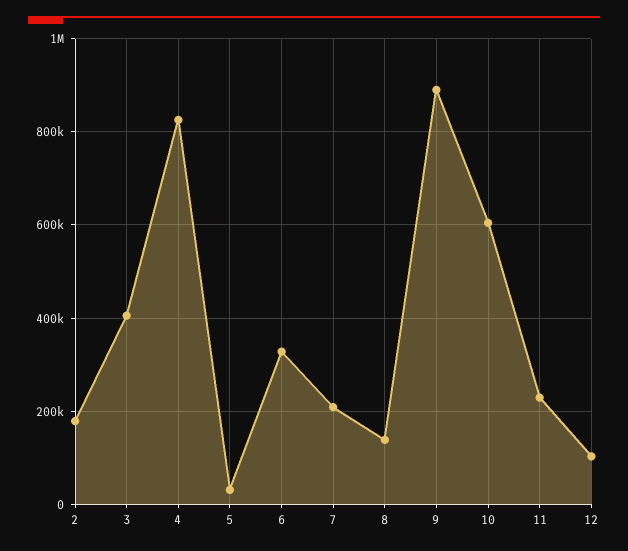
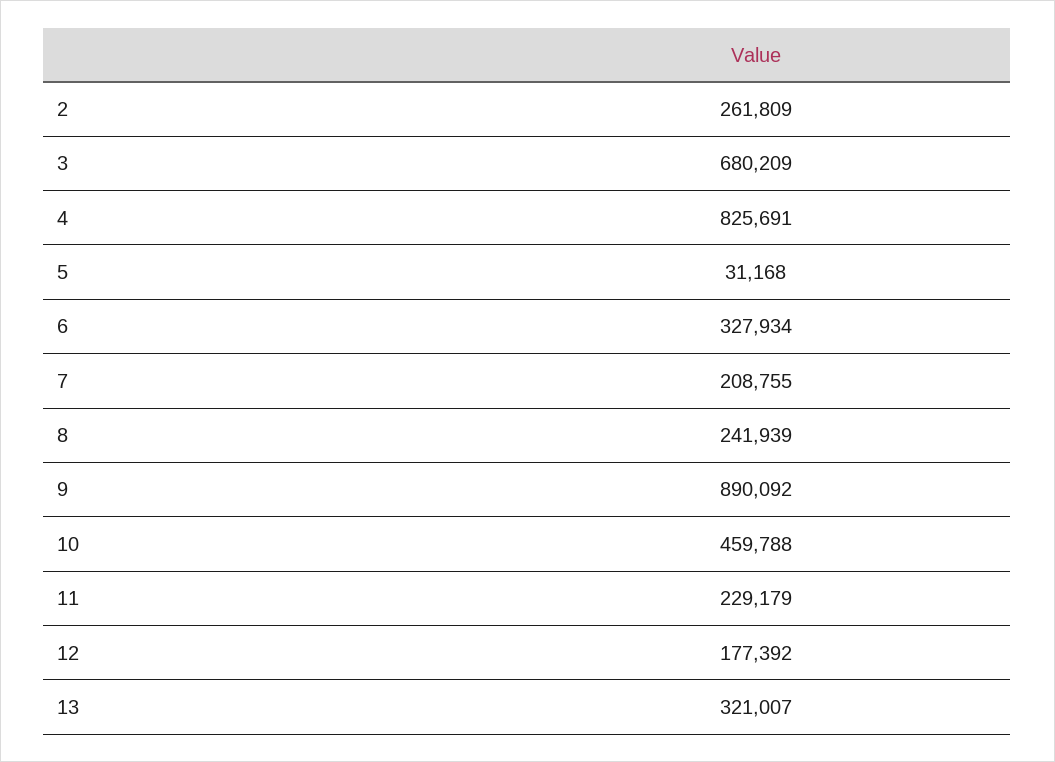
  {
-   "2": 180000,
+   "2": 261809,
-   "3": 400000,
+   "3": 680209,
    "4": 825691,
    "5": 31168,
    "6": 327934,
    "7": 208755,
-   "8": 140000,
+   "8": 241939,
    "9": 890092,
-   "10": 600000,
+   "10": 459788,
    "11": 229179,
-   "12": 100000
+   "12": 177392,
+   "13": 321007
  }

